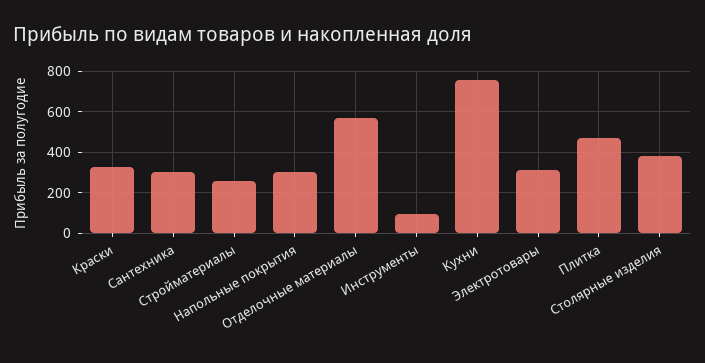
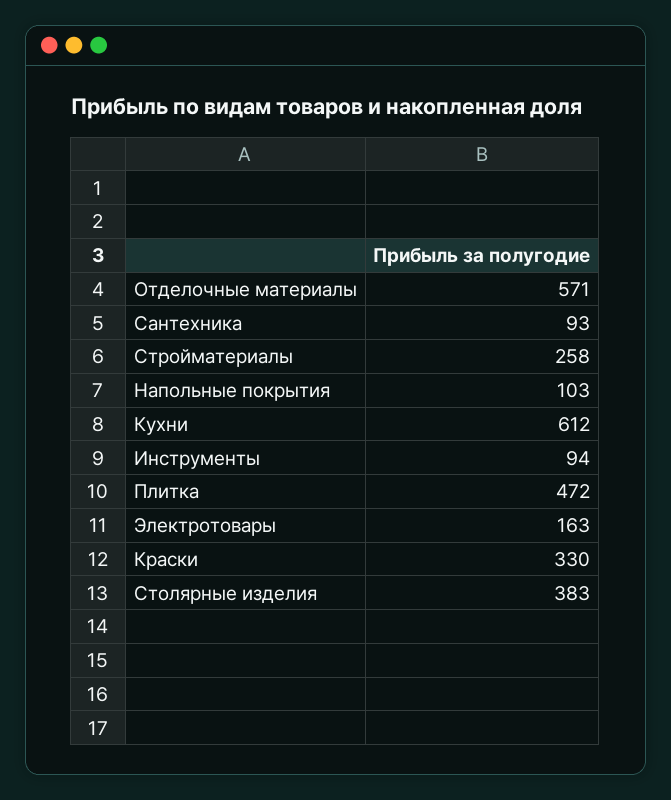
  {
    "Краски": 330,
-   "Сантехника": 300,
+   "Сантехника": 93,
    "Стройматериалы": 258,
-   "Напольные покрытия": 300,
+   "Напольные покрытия": 103,
    "Отделочные материалы": 571,
    "Инструменты": 94,
-   "Кухни": 750,
+   "Кухни": 612,
-   "Электротовары": 300,
+   "Электротовары": 163,
    "Плитка": 472,
    "Столярные изделия": 383
  }

